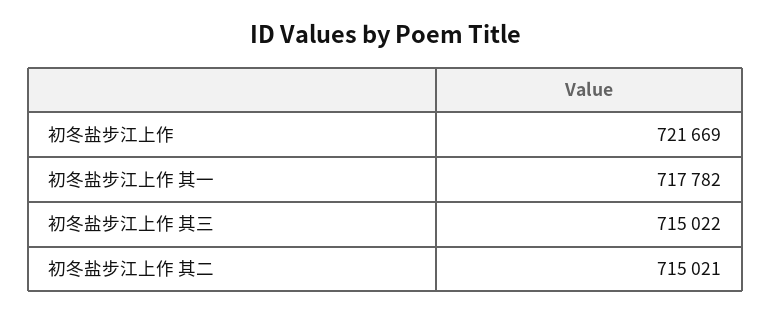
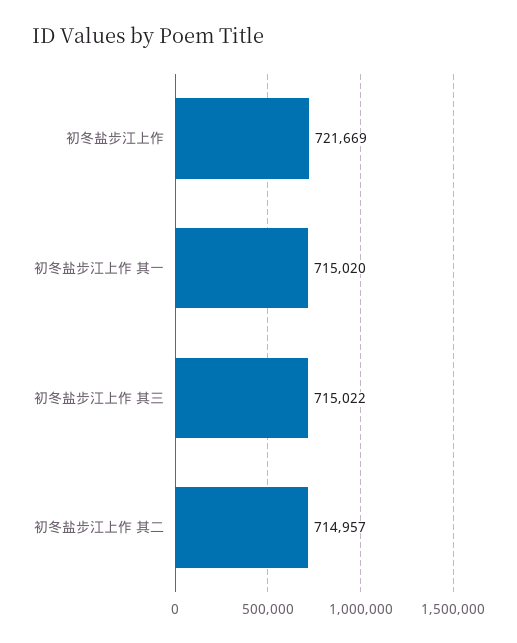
  {
    "初冬盐步江上作": 721669,
-   "初冬盐步江上作 其一": 717782,
+   "初冬盐步江上作 其一": 715020,
    "初冬盐步江上作 其三": 715022,
-   "初冬盐步江上作 其二": 715021
+   "初冬盐步江上作 其二": 714957
  }

